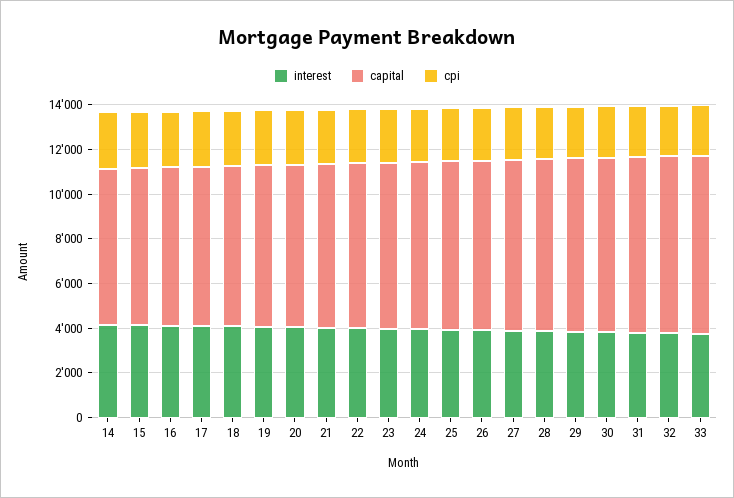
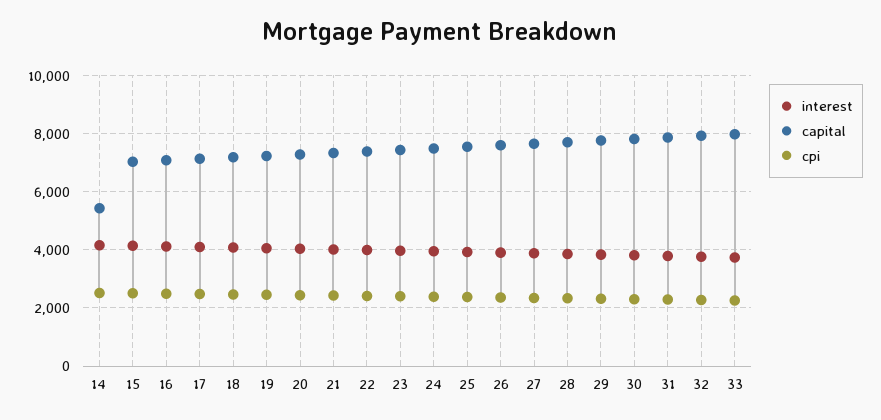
  {
    "interest": {
      "14": 4250,
      "15": 4250,
      "16": 4000,
      "17": 4000,
      "18": 4000,
      "19": 4000,
      "20": 4000,
      "21": 4000,
      "22": 4000,
      "23": 4000,
      "24": 4000,
      "25": 4000,
      "26": 4000,
      "27": 4000,
      "28": 3750,
      "29": 3750,
      "30": 3750,
      "31": 3750,
      "32": 3750,
      "33": 3750
    },
    "capital": {
-     "14": 7000,
+     "14": 5500,
      "15": 7000,
      "16": 7000,
      "17": 7250,
      "18": 7250,
      "19": 7250,
      "20": 7250,
      "21": 7250,
      "22": 7500,
      "23": 7500,
      "24": 7500,
      "25": 7500,
      "26": 7500,
      "27": 7750,
      "28": 7750,
      "29": 7750,
      "30": 7750,
      "31": 7750,
      "32": 8000,
      "33": 8000
    },
    "cpi": {
      "14": 2500,
      "15": 2500,
      "16": 2500,
      "17": 2500,
      "18": 2500,
      "19": 2500,
      "20": 2500,
      "21": 2500,
      "22": 2500,
      "23": 2500,
      "24": 2500,
      "25": 2250,
      "26": 2250,
      "27": 2250,
      "28": 2250,
      "29": 2250,
      "30": 2250,
      "31": 2250,
      "32": 2250,
      "33": 2250
    }
  }

